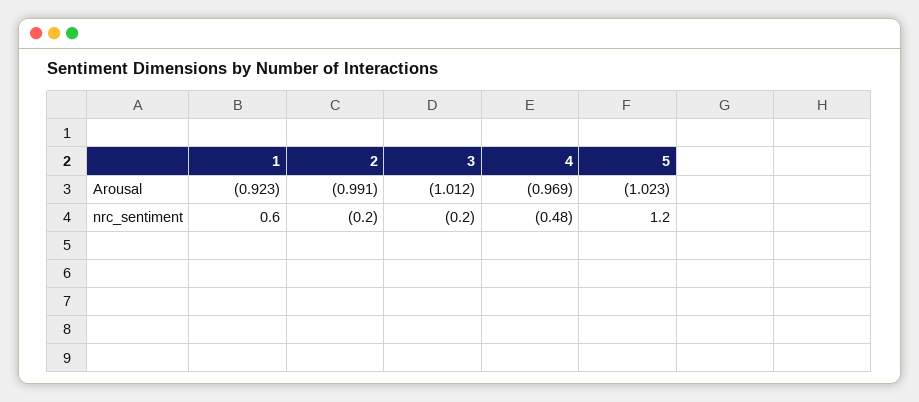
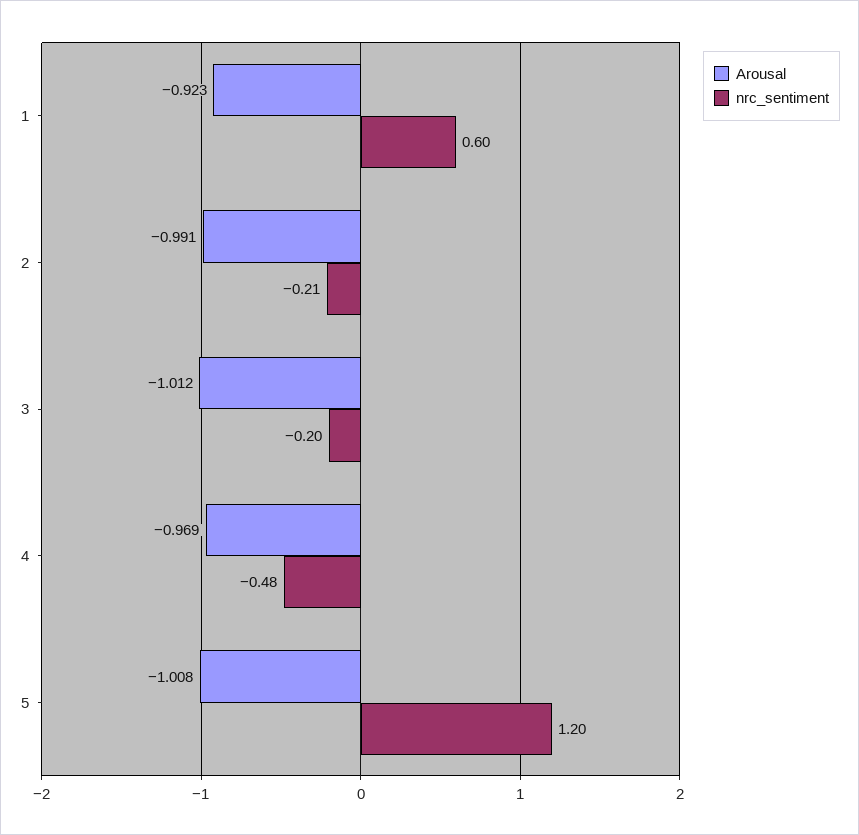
  {
    "Arousal": {
      "1": -0.923,
      "2": -0.991,
      "3": -1.012,
      "4": -0.969,
-     "5": -1.023
+     "5": -1.008
    },
    "nrc_sentiment": {
      "1": 0.6,
-     "2": -0.2,
+     "2": -0.21,
      "3": -0.2,
      "4": -0.48,
      "5": 1.2
    }
  }

